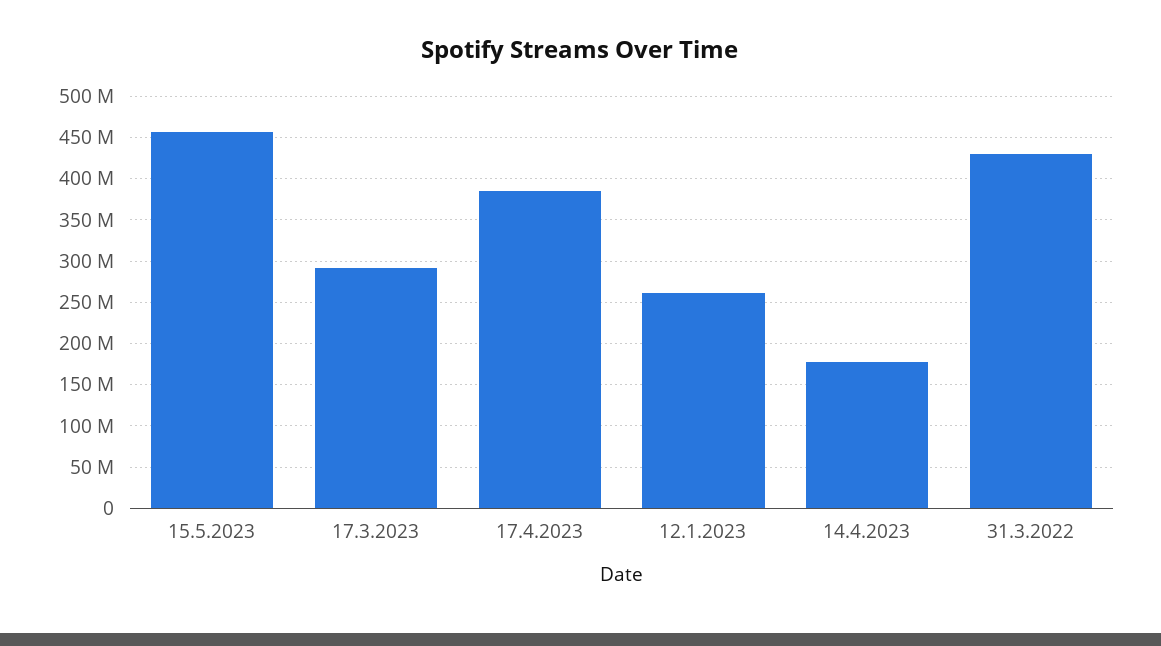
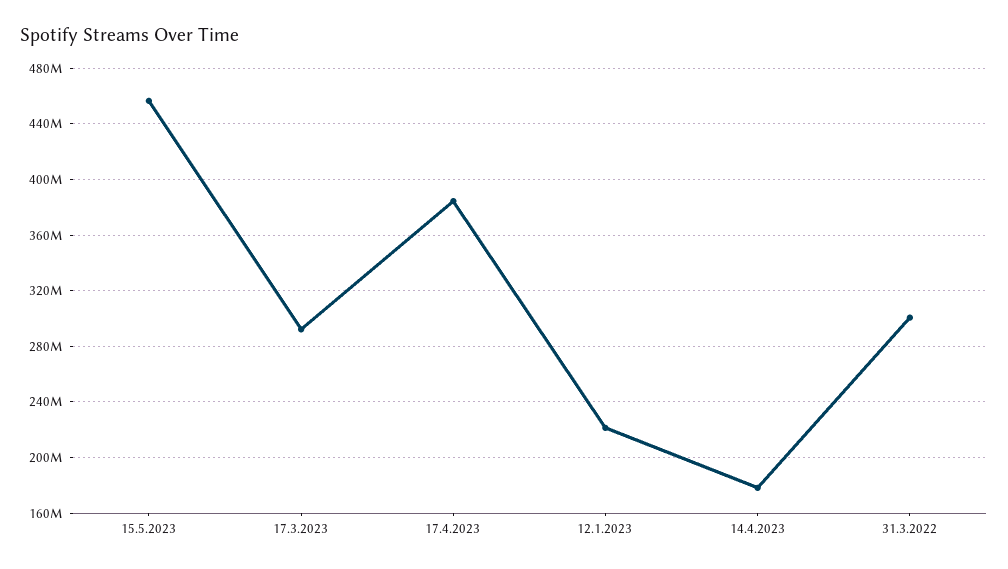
  {
    "15.5.2023": 455000000,
    "17.3.2023": 290000000,
    "17.4.2023": 385000000,
-   "12.1.2023": 260000000,
+   "12.1.2023": 220000000,
    "14.4.2023": 180000000,
-   "31.3.2022": 430000000
+   "31.3.2022": 300000000
  }

